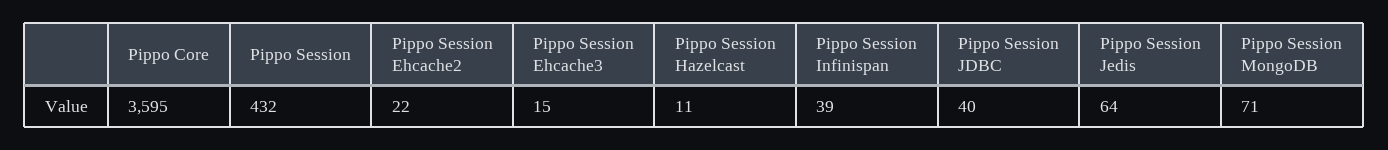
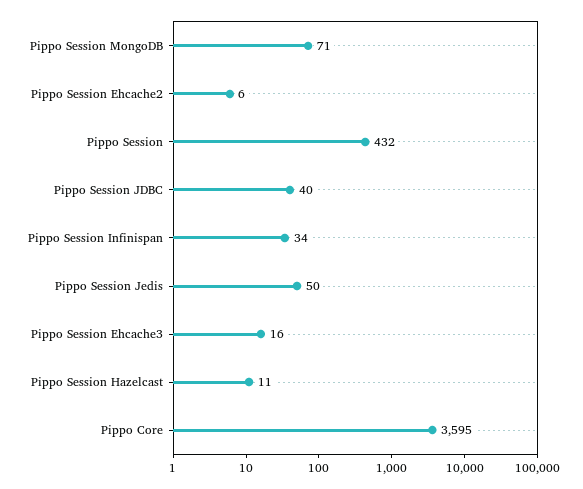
  {
    "Pippo Core": 3595,
    "Pippo Session": 432,
-   "Pippo Session Ehcache2": 22,
+   "Pippo Session Ehcache2": 6,
-   "Pippo Session Ehcache3": 15,
+   "Pippo Session Ehcache3": 16,
    "Pippo Session Hazelcast": 11,
-   "Pippo Session Infinispan": 39,
+   "Pippo Session Infinispan": 34,
    "Pippo Session JDBC": 40,
-   "Pippo Session Jedis": 64,
+   "Pippo Session Jedis": 50,
    "Pippo Session MongoDB": 71
  }

